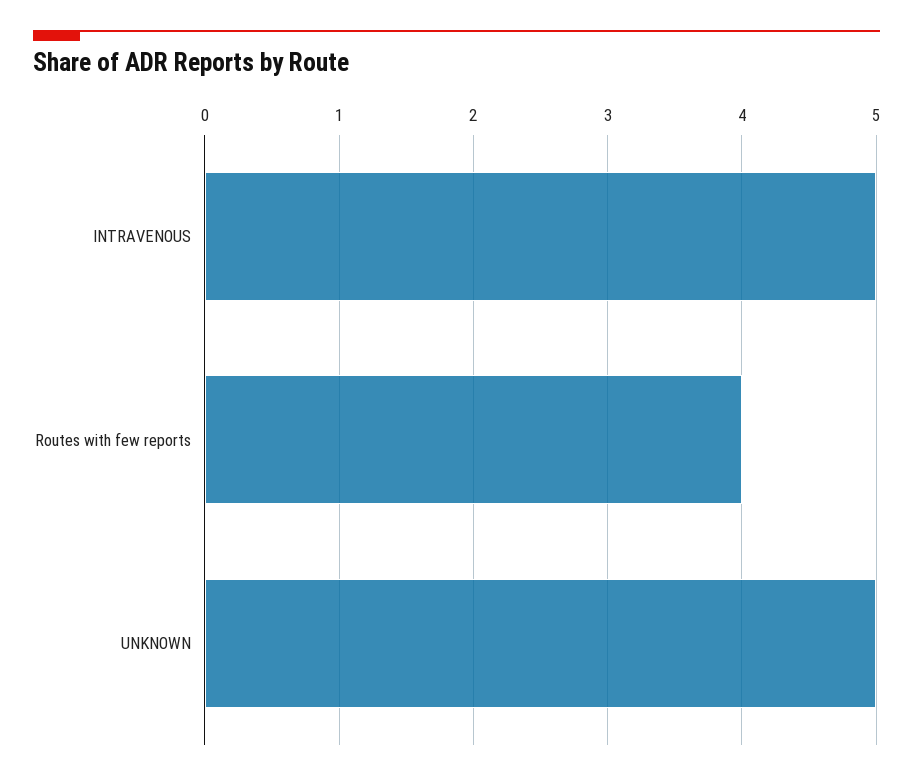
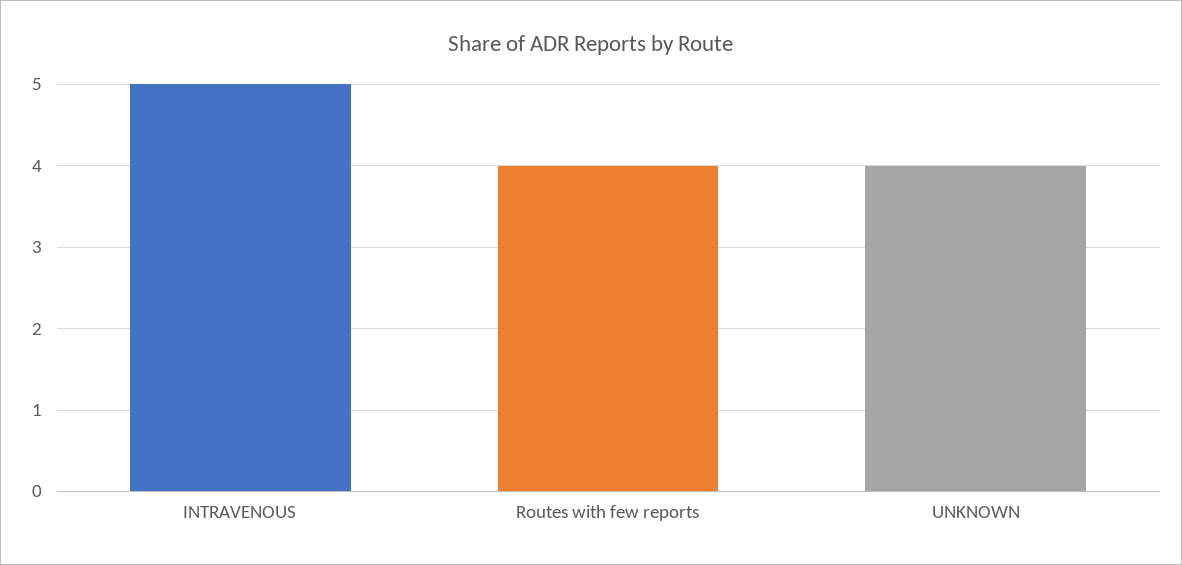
  {
    "INTRAVENOUS": 5,
    "Routes with few reports": 4,
-   "UNKNOWN": 5
+   "UNKNOWN": 4
  }

